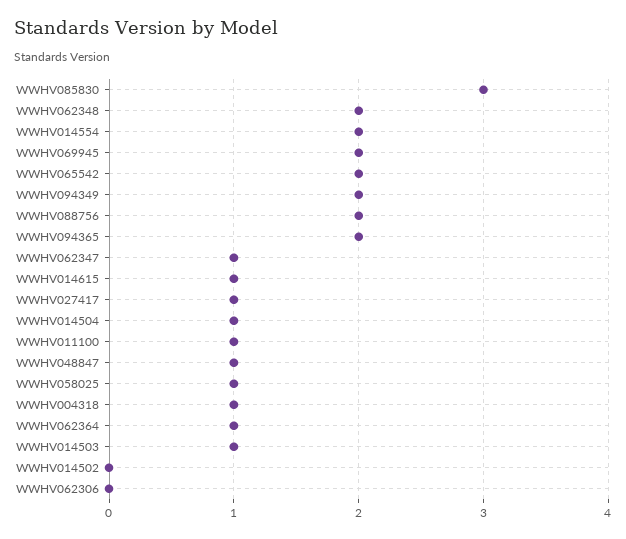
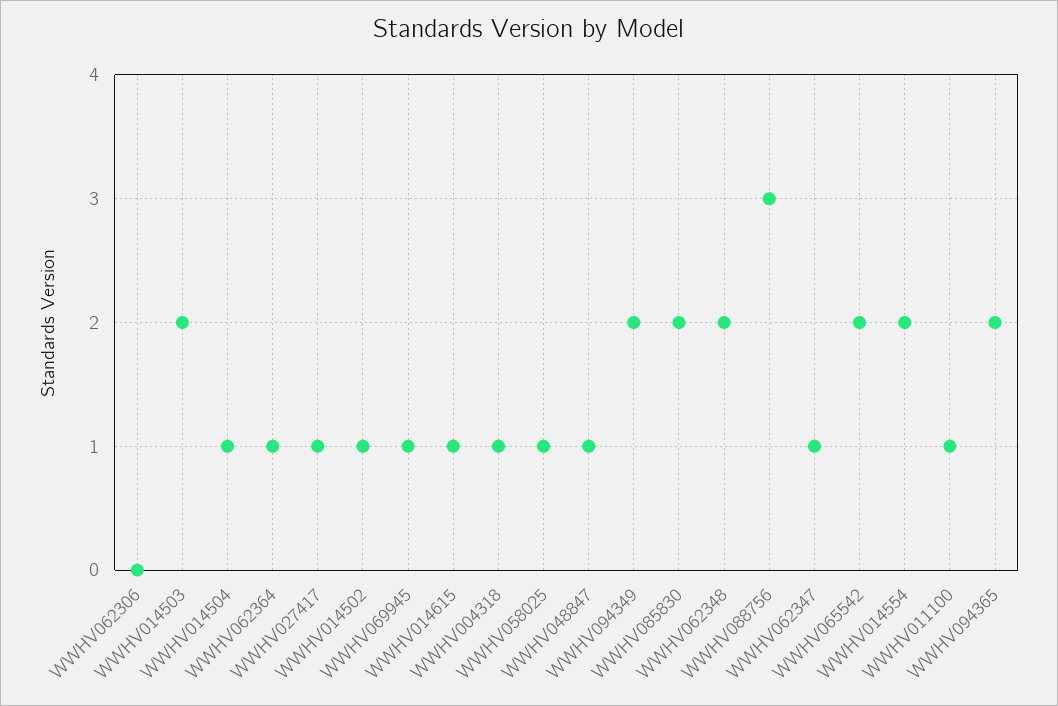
  {
-   "WWHV085830": 3,
+   "WWHV085830": 2,
    "WWHV062348": 2,
    "WWHV014554": 2,
-   "WWHV069945": 2,
+   "WWHV069945": 1,
    "WWHV065542": 2,
    "WWHV094349": 2,
-   "WWHV088756": 2,
+   "WWHV088756": 3,
    "WWHV094365": 2,
    "WWHV062347": 1,
    "WWHV014615": 1,
    "WWHV027417": 1,
    "WWHV014504": 1,
    "WWHV011100": 1,
    "WWHV048847": 1,
    "WWHV058025": 1,
    "WWHV004318": 1,
    "WWHV062364": 1,
-   "WWHV014503": 1,
+   "WWHV014503": 2,
-   "WWHV014502": 0,
+   "WWHV014502": 1,
    "WWHV062306": 0
  }

